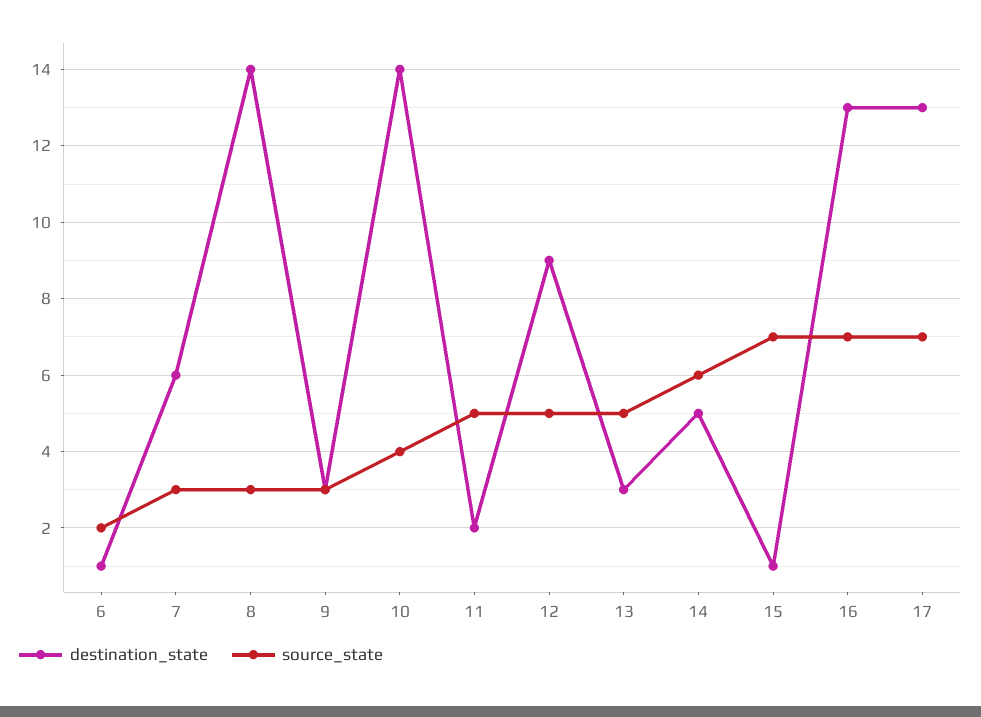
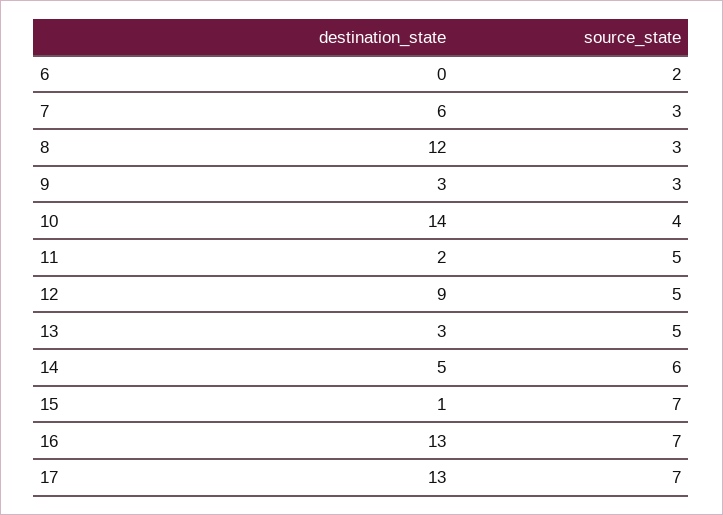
  {
    "destination_state": {
-     "6": 1,
+     "6": 0,
      "7": 6,
-     "8": 14,
+     "8": 12,
      "9": 3,
      "10": 14,
      "11": 2,
      "12": 9,
      "13": 3,
      "14": 5,
      "15": 1,
      "16": 13,
      "17": 13
    },
    "source_state": {
      "6": 2,
      "7": 3,
      "8": 3,
      "9": 3,
      "10": 4,
      "11": 5,
      "12": 5,
      "13": 5,
      "14": 6,
      "15": 7,
      "16": 7,
      "17": 7
    }
  }

